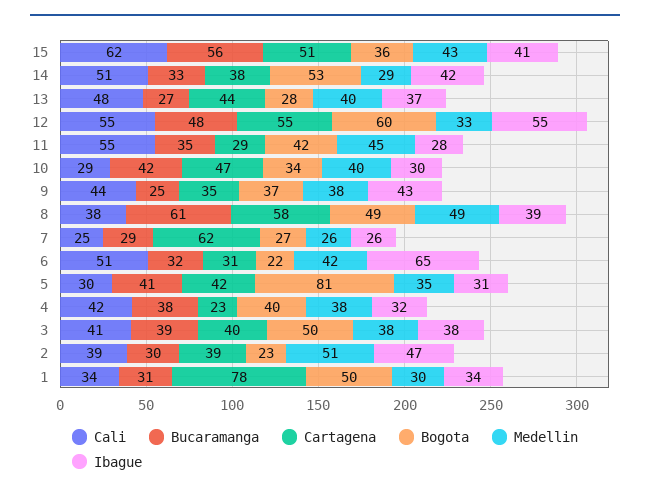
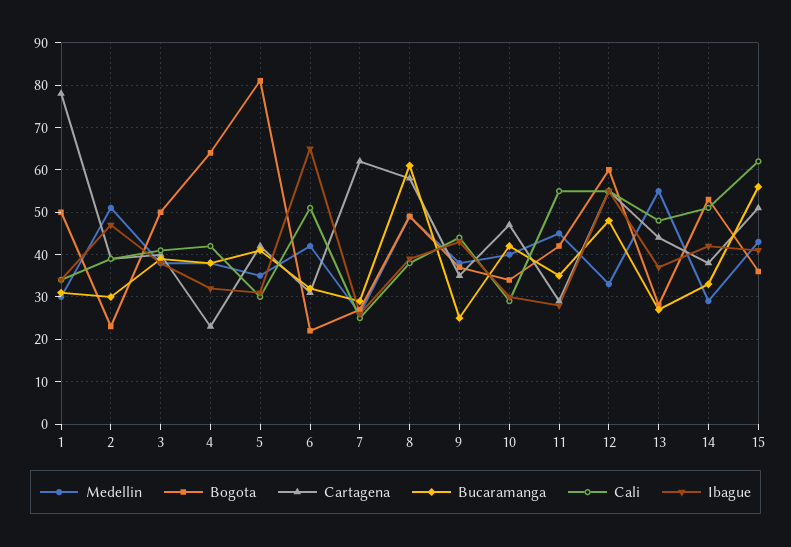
  {
    "Cali": {
      "15": 62,
      "14": 51,
      "13": 48,
      "12": 55,
      "11": 55,
      "10": 29,
      "9": 44,
      "8": 38,
      "7": 25,
      "6": 51,
      "5": 30,
      "4": 42,
      "3": 41,
      "2": 39,
      "1": 34
    },
    "Bucaramanga": {
      "15": 56,
      "14": 33,
      "13": 27,
      "12": 48,
      "11": 35,
      "10": 42,
      "9": 25,
      "8": 61,
      "7": 29,
      "6": 32,
      "5": 41,
      "4": 38,
      "3": 39,
      "2": 30,
      "1": 31
    },
    "Cartagena": {
      "15": 51,
      "14": 38,
      "13": 44,
      "12": 55,
      "11": 29,
      "10": 47,
      "9": 35,
      "8": 58,
      "7": 62,
      "6": 31,
      "5": 42,
      "4": 23,
      "3": 40,
      "2": 39,
      "1": 78
    },
    "Bogota": {
      "15": 36,
      "14": 53,
      "13": 28,
      "12": 60,
      "11": 42,
      "10": 34,
      "9": 37,
      "8": 49,
      "7": 27,
      "6": 22,
      "5": 81,
-     "4": 40,
+     "4": 65,
      "3": 50,
      "2": 23,
      "1": 50
    },
    "Medellin": {
      "15": 43,
      "14": 29,
-     "13": 40,
+     "13": 55,
      "12": 33,
      "11": 45,
      "10": 40,
      "9": 38,
      "8": 49,
      "7": 26,
      "6": 42,
      "5": 35,
      "4": 38,
      "3": 38,
      "2": 51,
      "1": 30
    },
    "Ibague": {
      "15": 41,
      "14": 42,
      "13": 37,
      "12": 55,
      "11": 28,
      "10": 30,
      "9": 43,
      "8": 39,
      "7": 26,
      "6": 65,
      "5": 31,
      "4": 32,
      "3": 38,
      "2": 47,
      "1": 34
    }
  }

